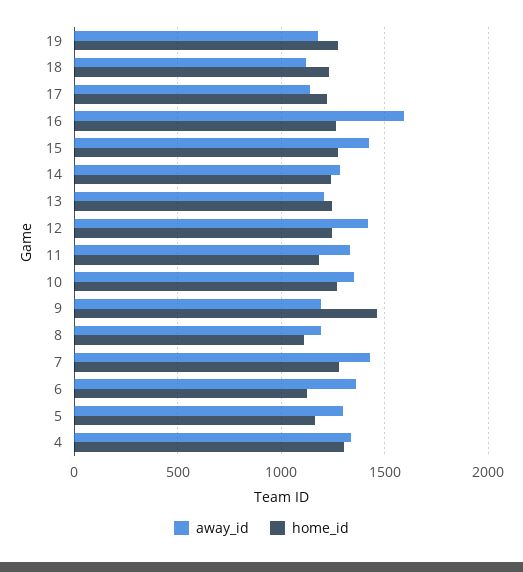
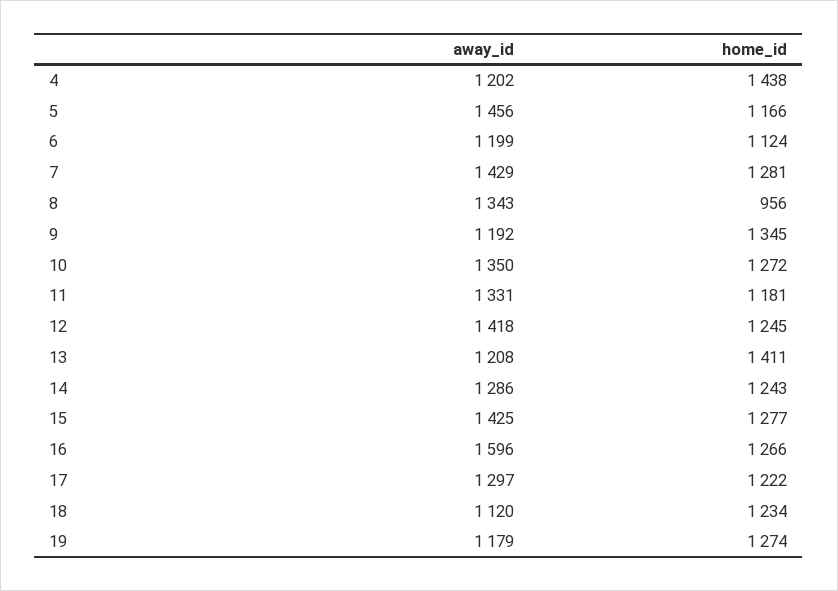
  {
    "away_id": {
      "19": 1179,
      "18": 1120,
-     "17": 1150,
+     "17": 1297,
      "16": 1596,
      "15": 1425,
      "14": 1286,
      "13": 1208,
      "12": 1418,
      "11": 1331,
      "10": 1350,
      "9": 1192,
-     "8": 1200,
+     "8": 1343,
      "7": 1429,
-     "6": 1350,
+     "6": 1199,
-     "5": 1300,
+     "5": 1456,
-     "4": 1350
+     "4": 1202
    },
    "home_id": {
      "19": 1274,
      "18": 1234,
      "17": 1222,
      "16": 1266,
      "15": 1277,
      "14": 1243,
-     "13": 1250,
+     "13": 1411,
      "12": 1245,
      "11": 1181,
      "10": 1272,
-     "9": 1450,
+     "9": 1345,
-     "8": 1100,
+     "8": 956,
      "7": 1281,
      "6": 1124,
      "5": 1166,
-     "4": 1300
+     "4": 1438
    }
  }

